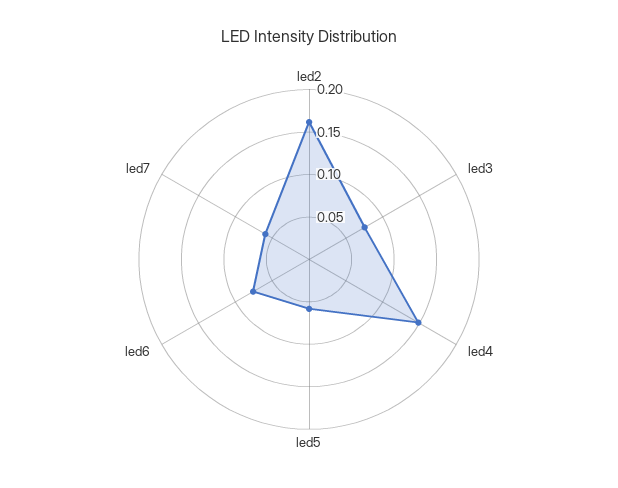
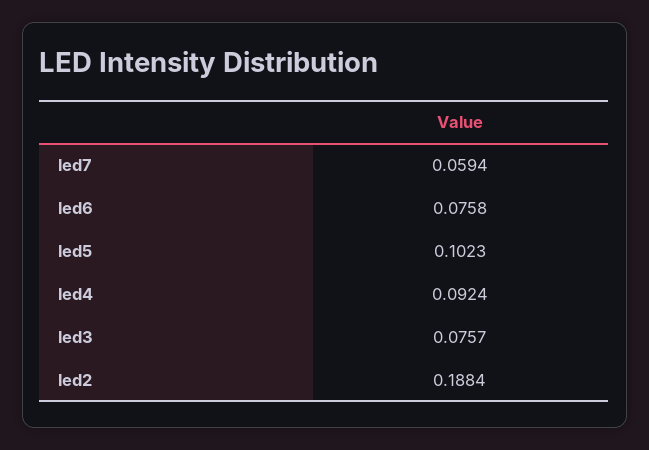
  {
-   "led2": 0.16,
+   "led2": 0.1884,
    "led3": 0.0757,
-   "led4": 0.15,
+   "led4": 0.0924,
-   "led5": 0.06,
+   "led5": 0.1023,
    "led6": 0.0758,
    "led7": 0.0594
  }

